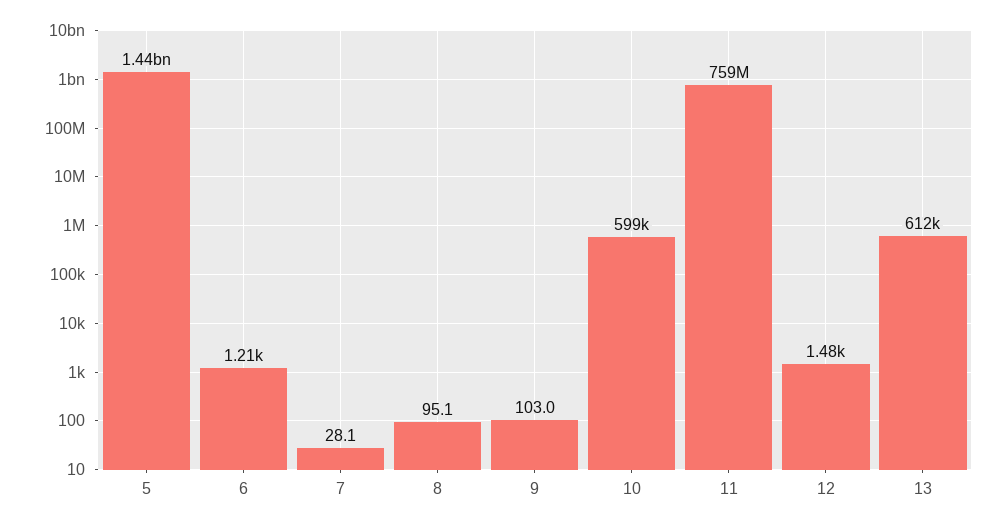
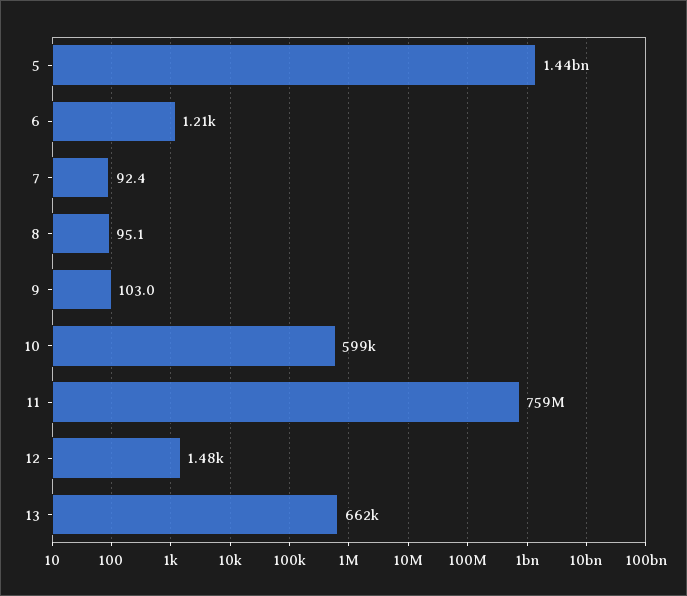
  {
    "5": 1440000000,
    "6": 1210,
-   "7": 28.1,
+   "7": 92.4,
    "8": 95.1,
    "9": 103,
    "10": 599000,
    "11": 759000000,
    "12": 1480,
-   "13": 612000
+   "13": 662000
  }

